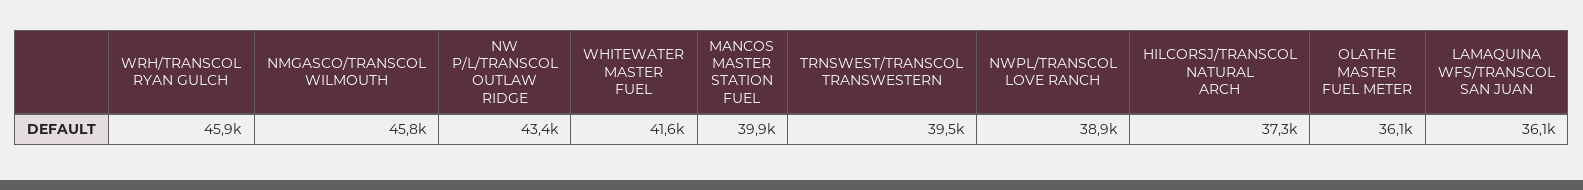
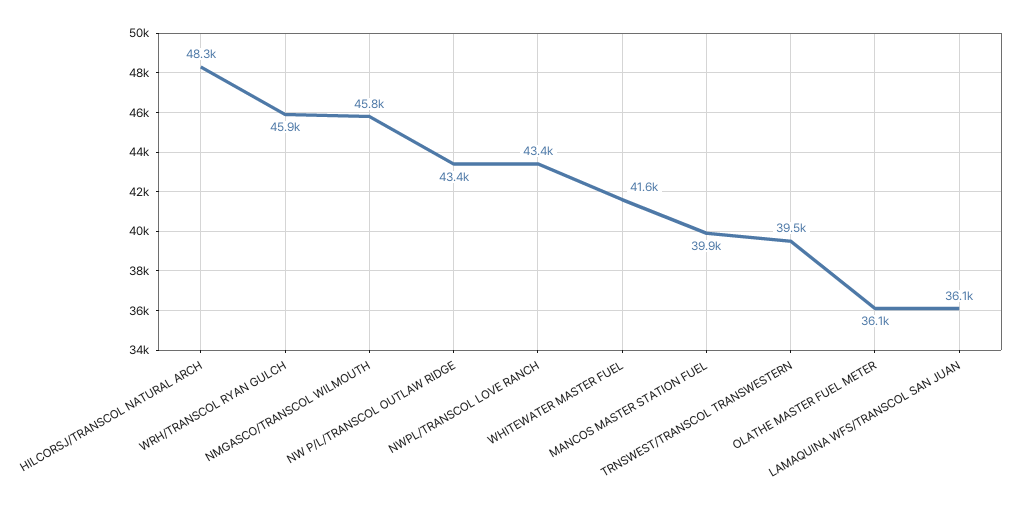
  {
    "WRH/TRANSCOL RYAN GULCH": 45900,
    "NMGASCO/TRANSCOL WILMOUTH": 45800,
    "NW P/L/TRANSCOL OUTLAW RIDGE": 43400,
    "WHITEWATER MASTER FUEL": 41600,
    "MANCOS MASTER STATION FUEL": 39900,
    "TRNSWEST/TRANSCOL TRANSWESTERN": 39500,
-   "NWPL/TRANSCOL LOVE RANCH": 38900,
+   "NWPL/TRANSCOL LOVE RANCH": 43400,
-   "HILCORSJ/TRANSCOL NATURAL ARCH": 37300,
+   "HILCORSJ/TRANSCOL NATURAL ARCH": 48300,
    "OLATHE MASTER FUEL METER": 36100,
    "LAMAQUINA WFS/TRANSCOL SAN JUAN": 36100
  }

